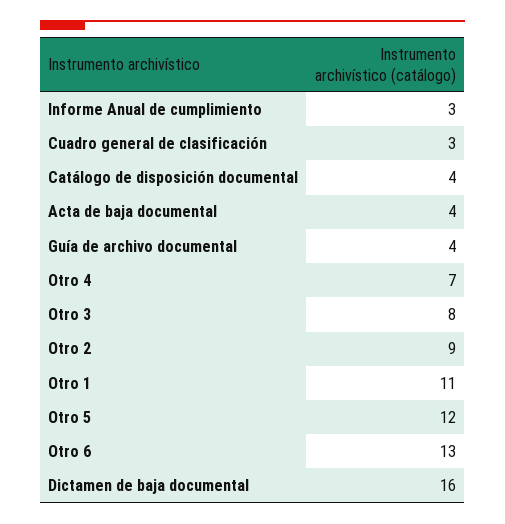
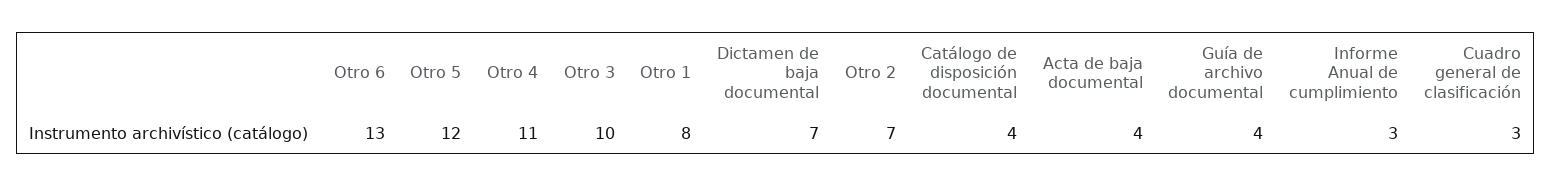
  {
    "Informe Anual de cumplimiento": 3,
    "Cuadro general de clasificación": 3,
    "Catálogo de disposición documental": 4,
    "Acta de baja documental": 4,
    "Guía de archivo documental": 4,
-   "Otro 4": 7,
+   "Otro 4": 11,
-   "Otro 3": 8,
+   "Otro 3": 10,
-   "Otro 2": 9,
+   "Otro 2": 7,
-   "Otro 1": 11,
+   "Otro 1": 8,
    "Otro 5": 12,
    "Otro 6": 13,
-   "Dictamen de baja documental": 16
+   "Dictamen de baja documental": 7
  }

